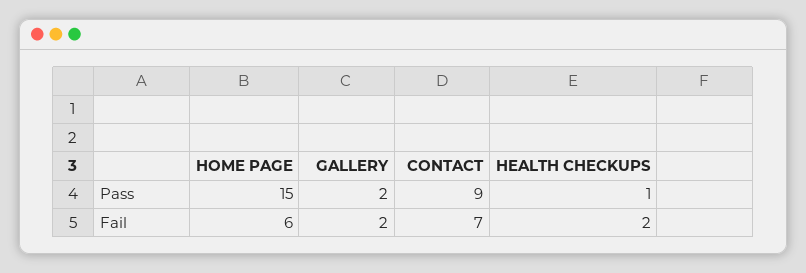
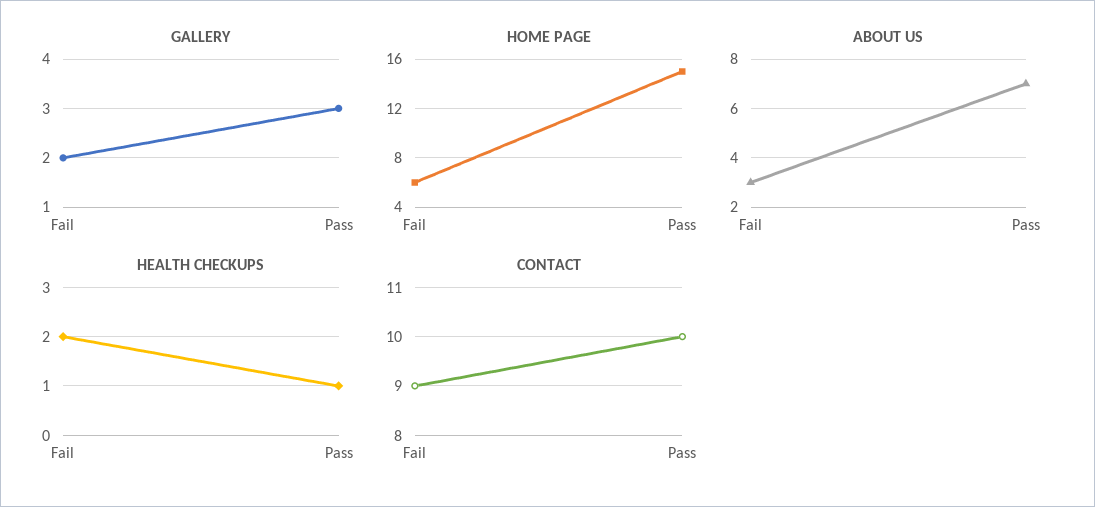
  {
    "HOME PAGE": {
      "Pass": 15,
      "Fail": 6
    },
    "GALLERY": {
-     "Pass": 2,
+     "Pass": 3,
      "Fail": 2
    },
    "CONTACT": {
-     "Pass": 9,
+     "Pass": 10,
-     "Fail": 7
+     "Fail": 9
    },
    "HEALTH CHECKUPS": {
      "Pass": 1,
      "Fail": 2
-   }
+   },
+   "ABOUT US": {
+     "Fail": 3,
+     "Pass": 7
+   }
  }

